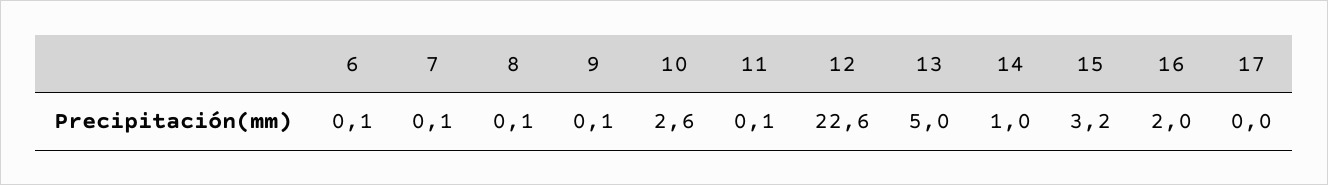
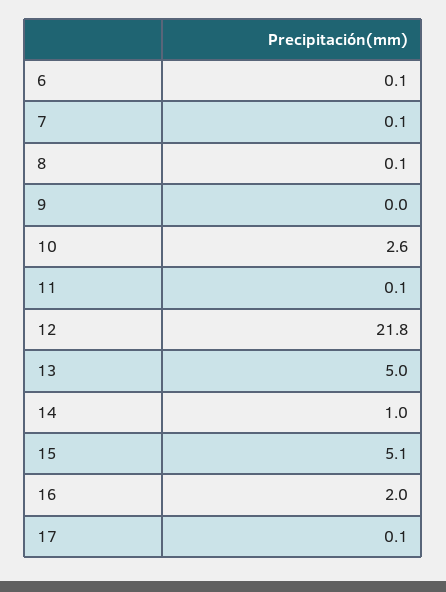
  {
    "6": 0.1,
    "7": 0.1,
    "8": 0.1,
-   "9": 0.1,
+   "9": 0,
    "10": 2.6,
    "11": 0.1,
-   "12": 22.6,
+   "12": 21.8,
    "13": 5,
    "14": 1,
-   "15": 3.2,
+   "15": 5.1,
    "16": 2,
-   "17": 0
+   "17": 0.1
  }

